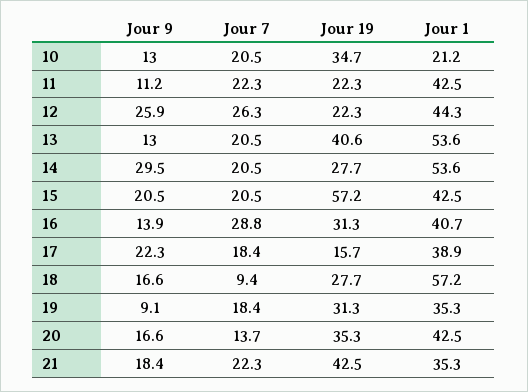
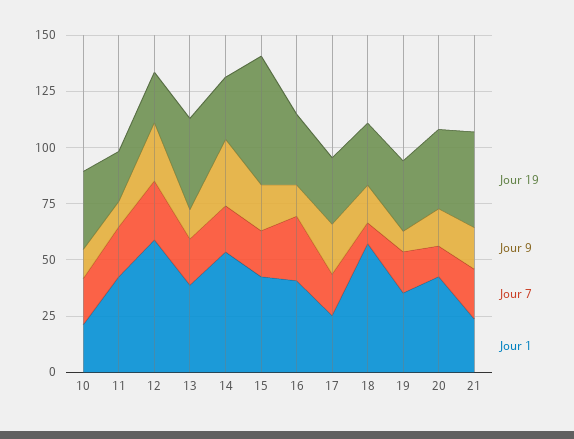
  {
    "Jour 9": {
      "10": 13,
      "11": 11.2,
      "12": 25.9,
      "13": 13,
      "14": 29.5,
      "15": 20.5,
      "16": 13.9,
      "17": 22.3,
      "18": 16.6,
      "19": 9.1,
      "20": 16.6,
      "21": 18.4
    },
    "Jour 7": {
      "10": 20.5,
      "11": 22.3,
      "12": 26.3,
      "13": 20.5,
      "14": 20.5,
      "15": 20.5,
      "16": 28.8,
      "17": 18.4,
      "18": 9.4,
      "19": 18.4,
      "20": 13.7,
      "21": 22.3
    },
    "Jour 19": {
      "10": 34.7,
      "11": 22.3,
      "12": 22.3,
      "13": 40.6,
      "14": 27.7,
      "15": 57.2,
      "16": 31.3,
-     "17": 15.7,
+     "17": 30,
      "18": 27.7,
      "19": 31.3,
      "20": 35.3,
      "21": 42.5
    },
    "Jour 1": {
      "10": 21.2,
      "11": 42.5,
-     "12": 44.3,
+     "12": 60,
-     "13": 53.6,
+     "13": 40,
      "14": 53.6,
      "15": 42.5,
      "16": 40.7,
-     "17": 38.9,
+     "17": 25,
      "18": 57.2,
      "19": 35.3,
      "20": 42.5,
-     "21": 35.3
+     "21": 25
    }
  }

